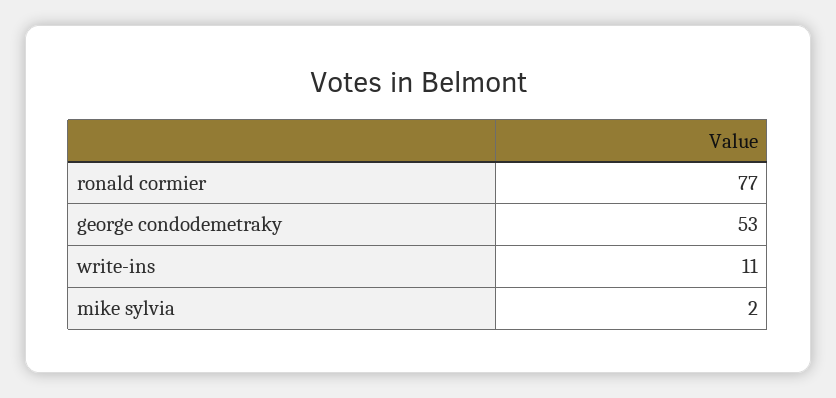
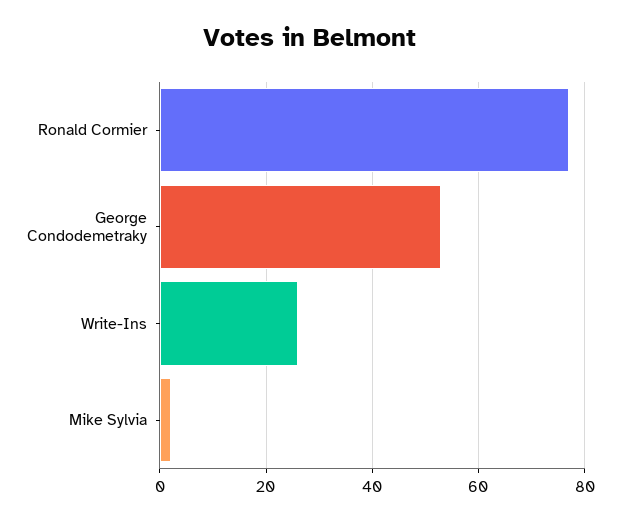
  {
    "ronald cormier": 77,
    "george condodemetraky": 53,
-   "write-ins": 11,
+   "write-ins": 25,
    "mike sylvia": 2
  }

